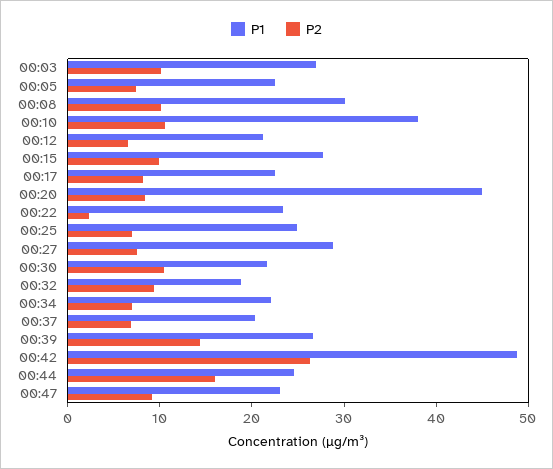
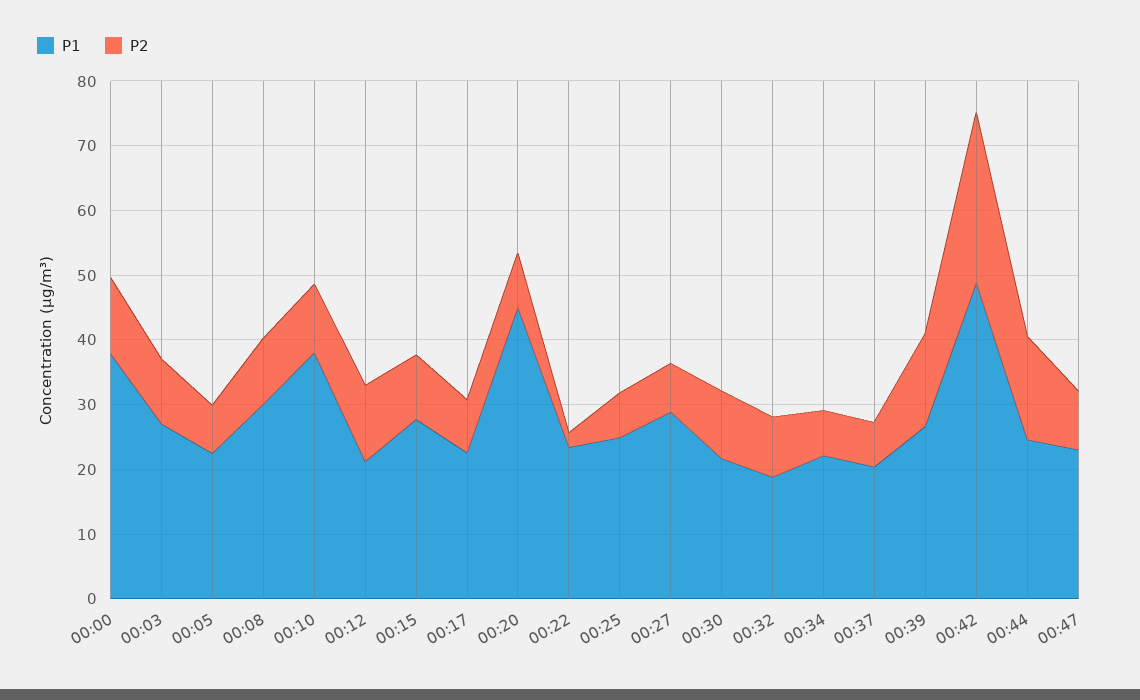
  {
    "P1": {
      "00:03": 28,
      "00:05": 22,
      "00:08": 30,
      "00:10": 38,
      "00:12": 22,
      "00:15": 28,
      "00:17": 22,
      "00:20": 44,
      "00:22": 24,
      "00:25": 24,
      "00:27": 28,
      "00:30": 22,
      "00:32": 18,
      "00:34": 22,
      "00:37": 20,
      "00:39": 26,
      "00:42": 48,
      "00:44": 24,
-     "00:47": 24
+     "00:47": 24,
+     "00:00": 38
    },
    "P2": {
      "00:03": 10,
      "00:05": 8,
      "00:08": 10,
      "00:10": 10,
-     "00:12": 6,
+     "00:12": 12,
      "00:15": 10,
      "00:17": 8,
      "00:20": 8,
      "00:22": 2,
      "00:25": 6,
      "00:27": 8,
      "00:30": 10,
      "00:32": 10,
      "00:34": 8,
      "00:37": 6,
      "00:39": 14,
      "00:42": 26,
      "00:44": 16,
-     "00:47": 10
+     "00:47": 10,
+     "00:00": 12
    }
  }

